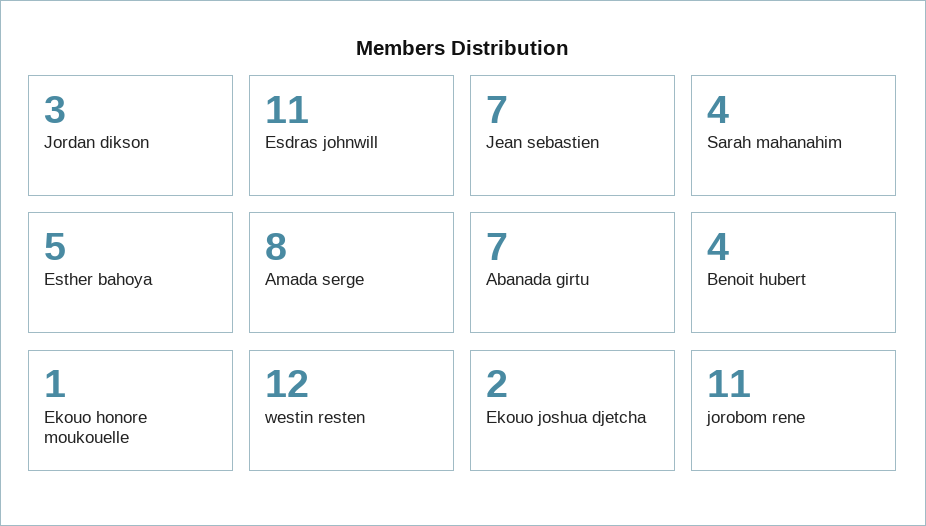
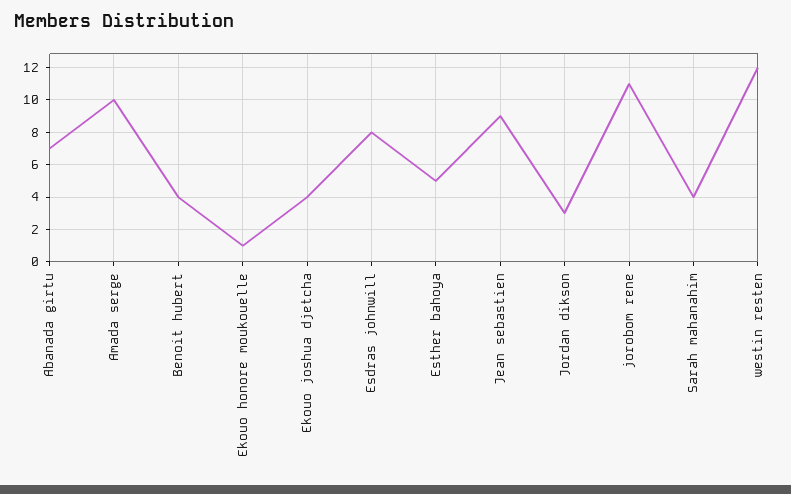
  {
    "Jordan dikson": 3,
-   "Esdras johnwill": 11,
+   "Esdras johnwill": 8,
-   "Jean sebastien": 7,
+   "Jean sebastien": 9,
    "Sarah mahanahim": 4,
    "Esther bahoya": 5,
-   "Amada serge": 8,
+   "Amada serge": 10,
    "Abanada girtu": 7,
    "Benoit hubert": 4,
    "Ekouo honore moukouelle": 1,
    "westin resten": 12,
-   "Ekouo joshua djetcha": 2,
+   "Ekouo joshua djetcha": 4,
    "jorobom rene": 11
  }

